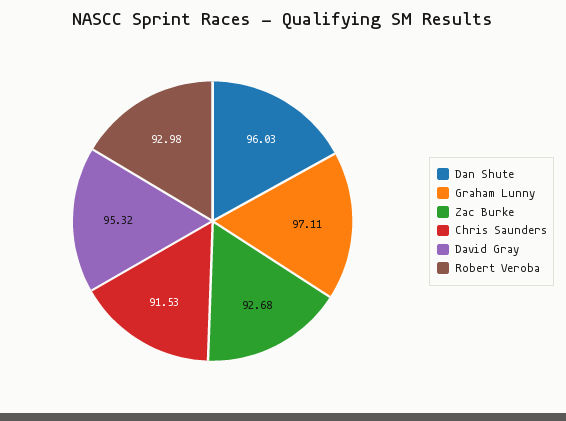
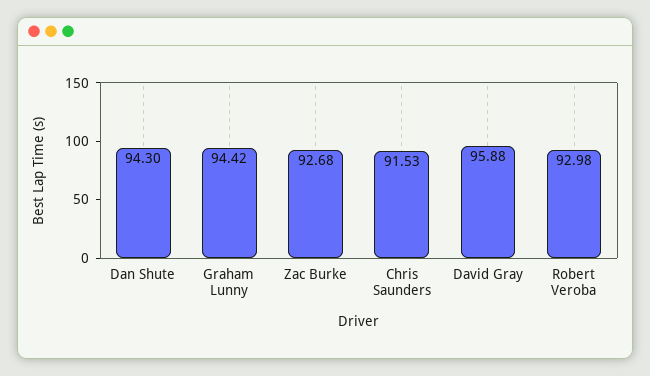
  {
-   "Dan Shute": 96.03,
+   "Dan Shute": 94.3,
-   "Graham Lunny": 97.11,
+   "Graham Lunny": 94.42,
    "Zac Burke": 92.68,
    "Chris Saunders": 91.53,
-   "David Gray": 95.32,
+   "David Gray": 95.88,
    "Robert Veroba": 92.98
  }

